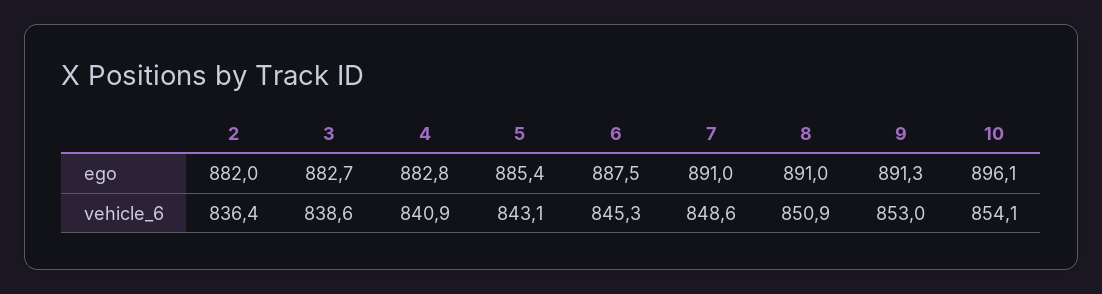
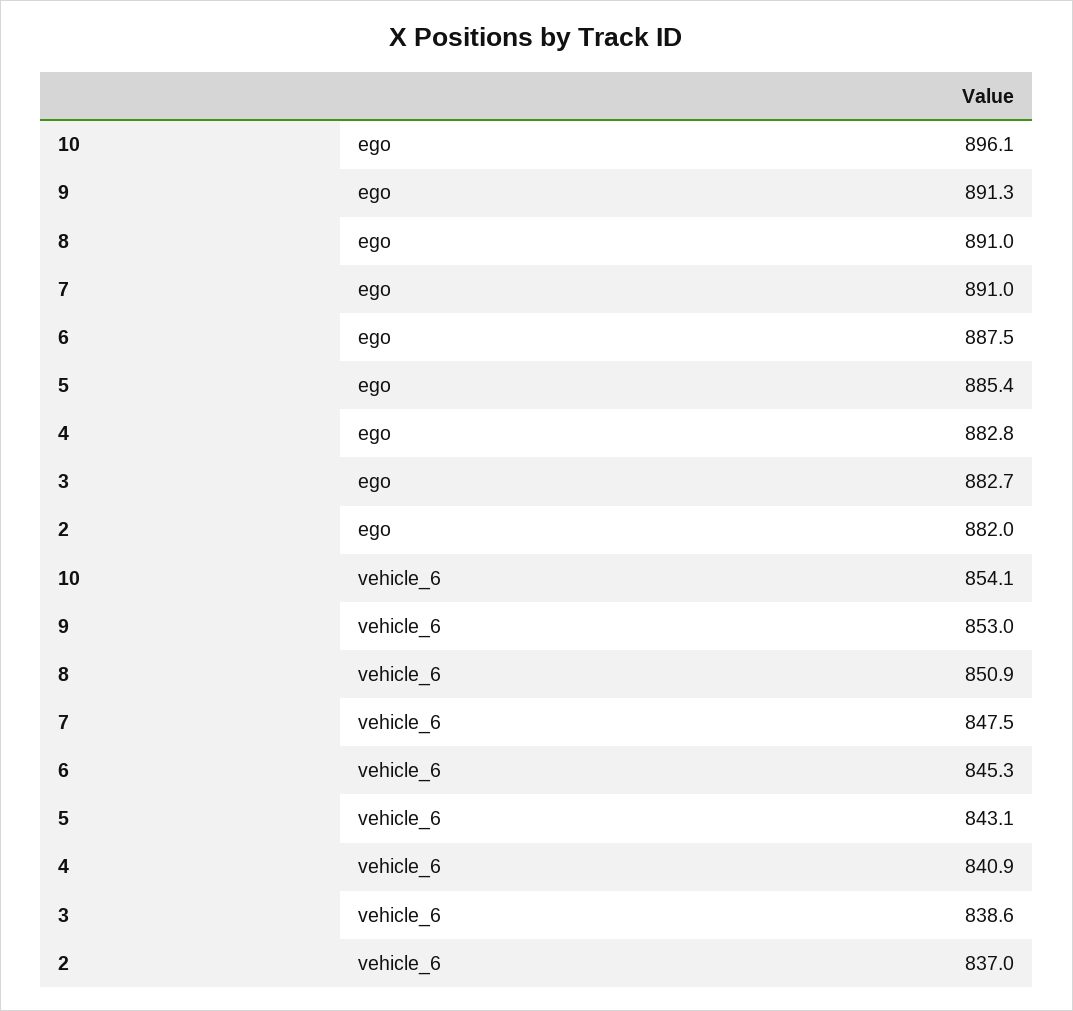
  {
    "2": {
      "ego": 882,
-     "vehicle_6": 836.4
+     "vehicle_6": 837
    },
    "3": {
      "ego": 882.7,
      "vehicle_6": 838.6
    },
    "4": {
      "ego": 882.8,
      "vehicle_6": 840.9
    },
    "5": {
      "ego": 885.4,
      "vehicle_6": 843.1
    },
    "6": {
      "ego": 887.5,
      "vehicle_6": 845.3
    },
    "7": {
      "ego": 891,
-     "vehicle_6": 848.6
+     "vehicle_6": 847.5
    },
    "8": {
      "ego": 891,
      "vehicle_6": 850.9
    },
    "9": {
      "ego": 891.3,
      "vehicle_6": 853
    },
    "10": {
      "ego": 896.1,
      "vehicle_6": 854.1
    }
  }

